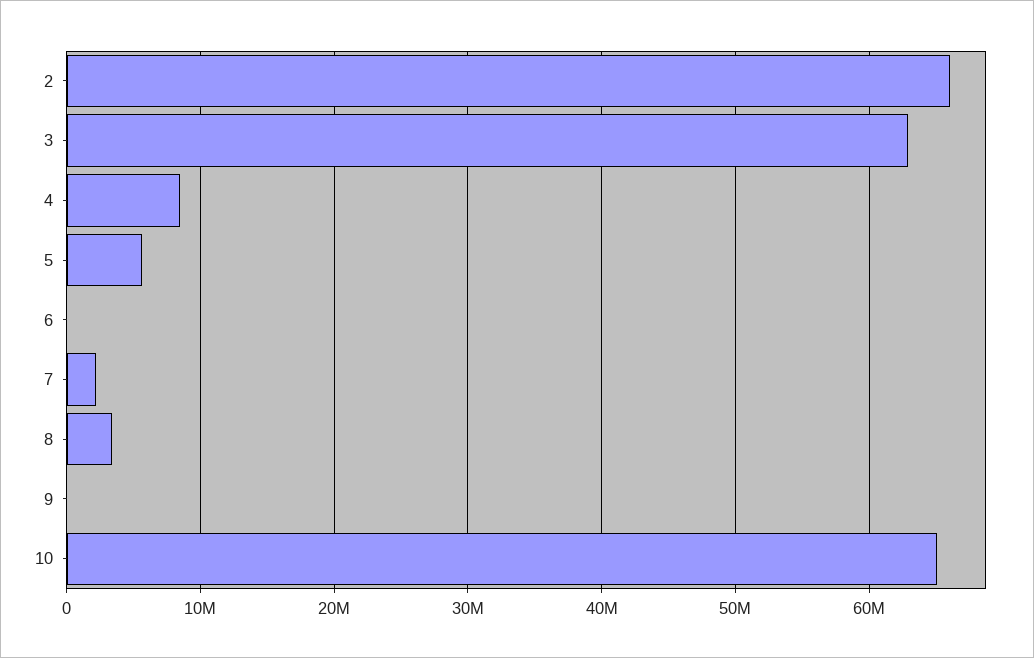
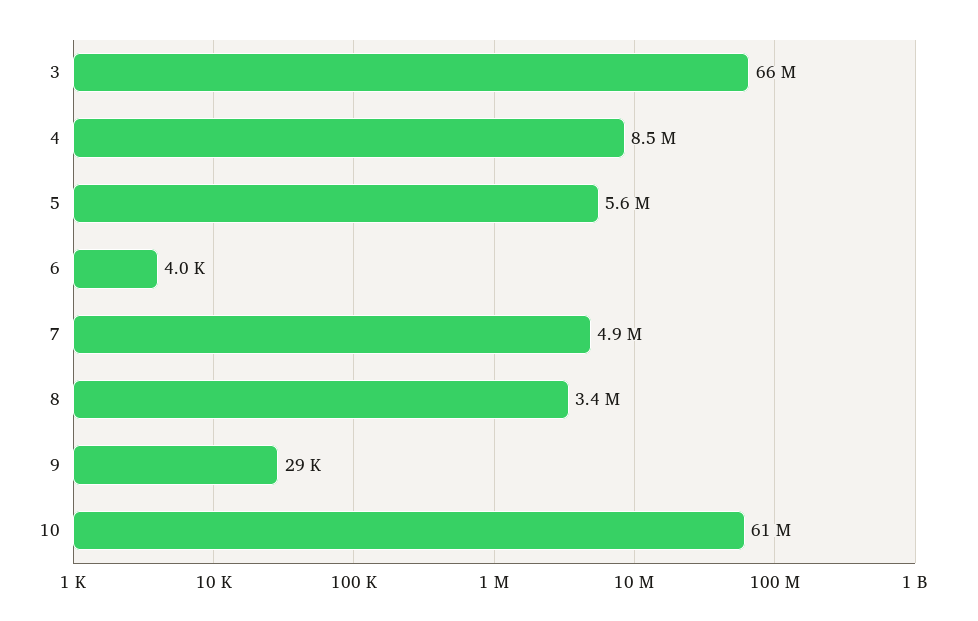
  {
-   "2": 66000000,
-   "3": 63000000,
+   "3": 66000000,
    "4": 8500000,
    "5": 5600000,
    "6": 4000,
-   "7": 2000000,
+   "7": 4900000,
    "8": 3400000,
    "9": 29000,
-   "10": 65000000
+   "10": 61000000
  }

